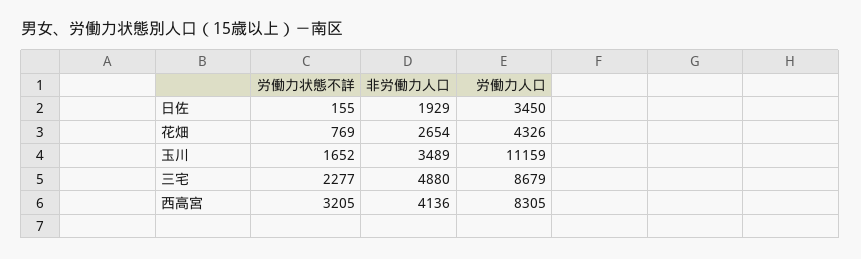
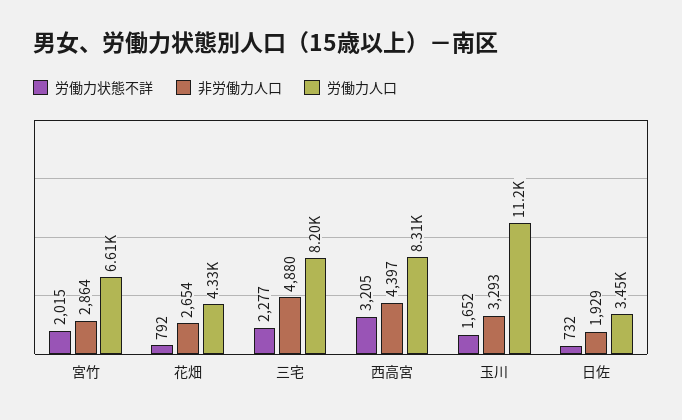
  {
    "労働力状態不詳": {
-     "日佐": 155,
+     "日佐": 732,
-     "花畑": 769,
+     "花畑": 792,
      "玉川": 1652,
      "三宅": 2277,
-     "西高宮": 3205
+     "西高宮": 3205,
+     "宮竹": 2015
    },
    "非労働力人口": {
      "日佐": 1929,
      "花畑": 2654,
-     "玉川": 3489,
+     "玉川": 3293,
      "三宅": 4880,
-     "西高宮": 4136
+     "西高宮": 4397,
+     "宮竹": 2864
    },
    "労働力人口": {
      "日佐": 3450,
      "花畑": 4326,
      "玉川": 11159,
-     "三宅": 8679,
+     "三宅": 8200,
-     "西高宮": 8305
+     "西高宮": 8305,
+     "宮竹": 6610
    }
  }

